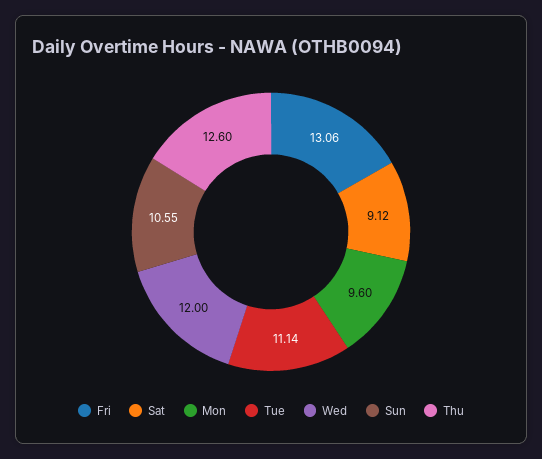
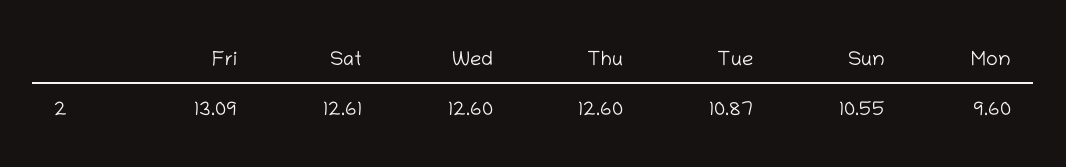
  {
-   "Fri": 13.06,
+   "Fri": 13.09,
-   "Sat": 9.12,
+   "Sat": 12.61,
    "Mon": 9.6,
-   "Tue": 11.14,
+   "Tue": 10.87,
-   "Wed": 12,
+   "Wed": 12.6,
    "Sun": 10.55,
    "Thu": 12.6
  }

